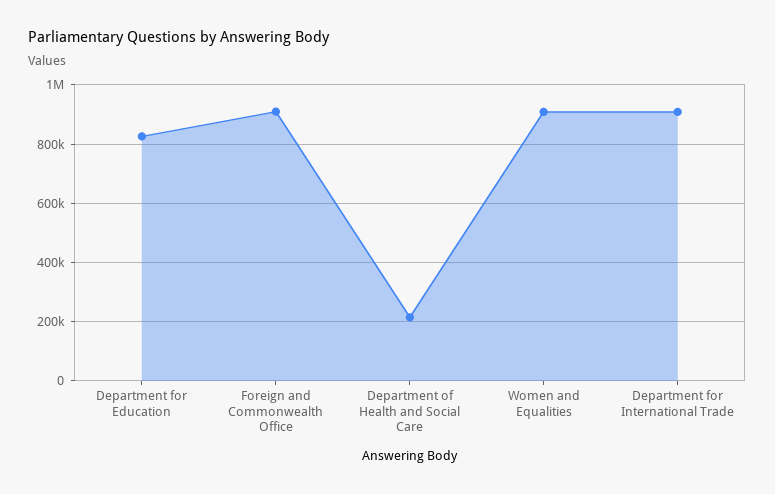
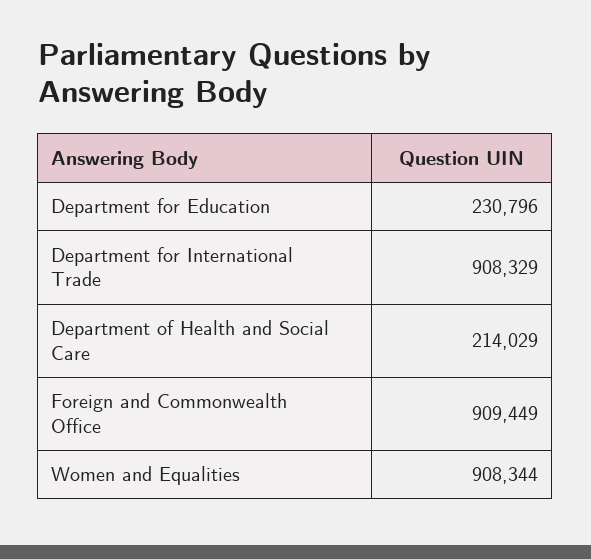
  {
-   "Department for Education": 825000,
+   "Department for Education": 230796,
    "Foreign and Commonwealth Office": 909449,
    "Department of Health and Social Care": 214029,
    "Women and Equalities": 908344,
    "Department for International Trade": 908329
  }

